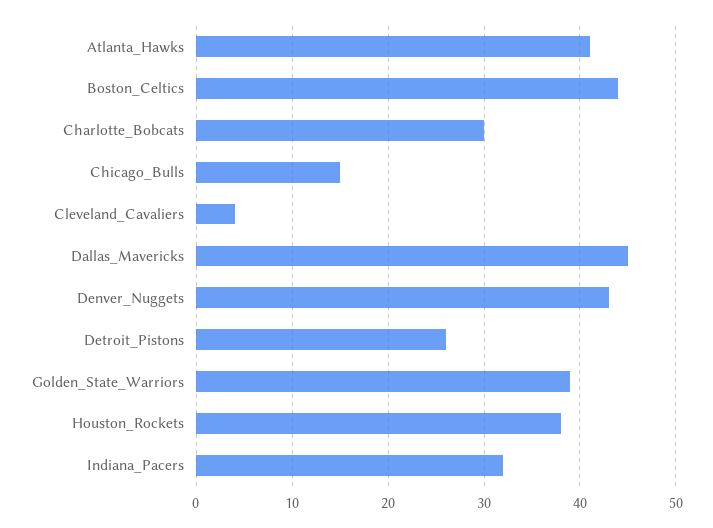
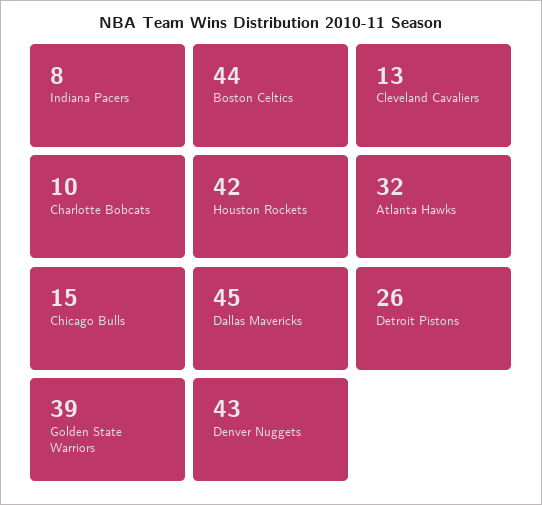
  {
-   "Atlanta_Hawks": 41,
+   "Atlanta_Hawks": 32,
    "Boston_Celtics": 44,
-   "Charlotte_Bobcats": 30,
+   "Charlotte_Bobcats": 10,
    "Chicago_Bulls": 15,
-   "Cleveland_Cavaliers": 4,
+   "Cleveland_Cavaliers": 13,
    "Dallas_Mavericks": 45,
    "Denver_Nuggets": 43,
    "Detroit_Pistons": 26,
    "Golden_State_Warriors": 39,
-   "Houston_Rockets": 38,
+   "Houston_Rockets": 42,
-   "Indiana_Pacers": 32
+   "Indiana_Pacers": 8
  }

